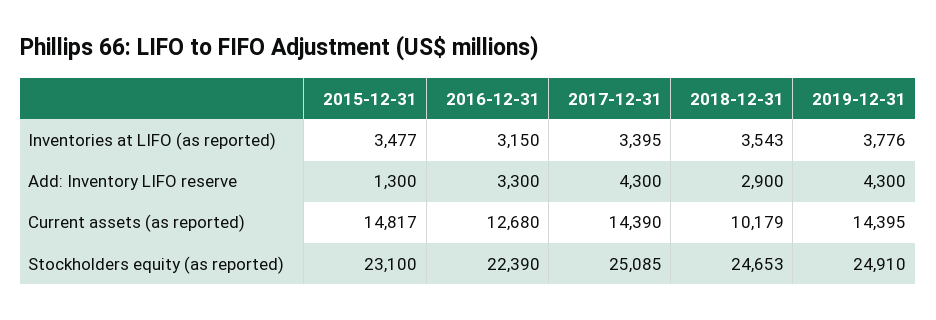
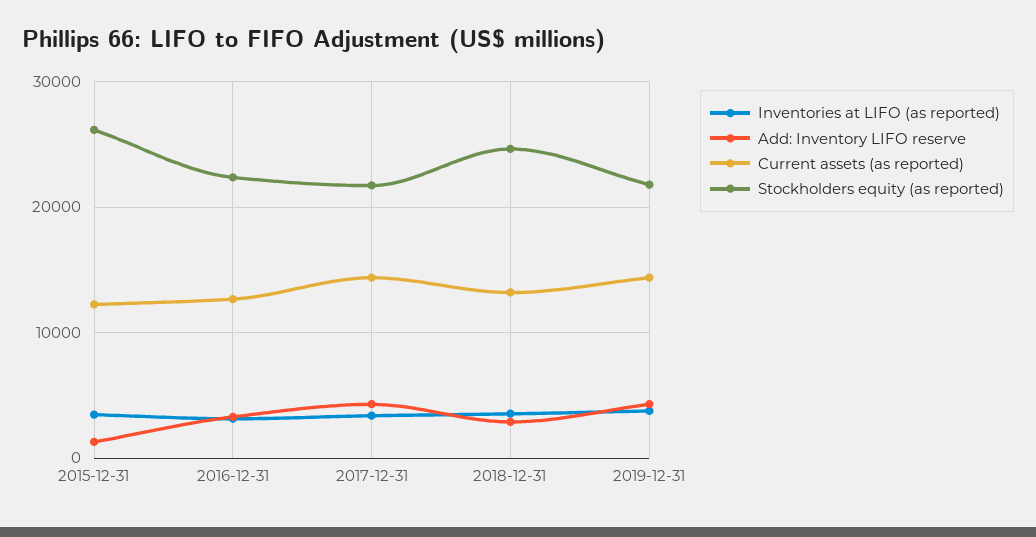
  {
    "Inventories at LIFO (as reported)": {
      "2015-12-31": 3477,
      "2016-12-31": 3150,
      "2017-12-31": 3395,
      "2018-12-31": 3543,
      "2019-12-31": 3776
    },
    "Add: Inventory LIFO reserve": {
      "2015-12-31": 1300,
      "2016-12-31": 3300,
      "2017-12-31": 4300,
      "2018-12-31": 2900,
      "2019-12-31": 4300
    },
    "Current assets (as reported)": {
-     "2015-12-31": 14817,
+     "2015-12-31": 12000,
      "2016-12-31": 12680,
      "2017-12-31": 14390,
-     "2018-12-31": 10179,
+     "2018-12-31": 13000,
      "2019-12-31": 14395
    },
    "Stockholders equity (as reported)": {
-     "2015-12-31": 23100,
+     "2015-12-31": 26000,
      "2016-12-31": 22390,
-     "2017-12-31": 25085,
+     "2017-12-31": 22000,
      "2018-12-31": 24653,
-     "2019-12-31": 24910
+     "2019-12-31": 22000
    }
  }

